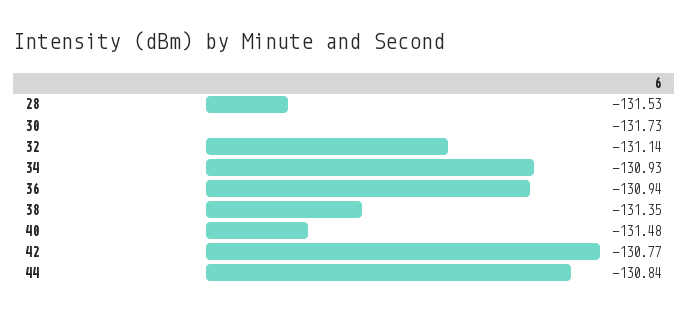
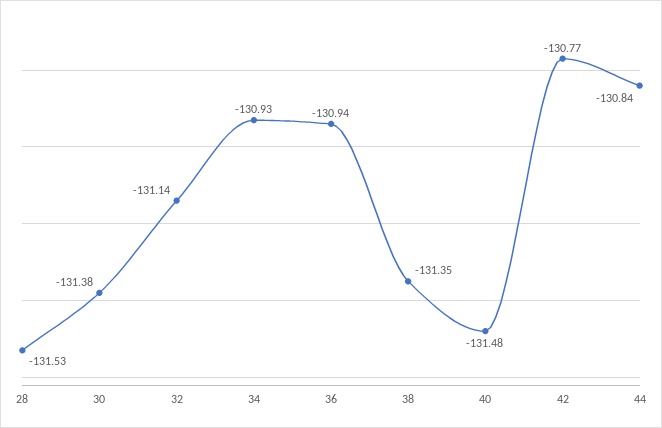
  {
    "28": -131.53,
-   "30": -131.73,
+   "30": -131.38,
    "32": -131.14,
    "34": -130.93,
    "36": -130.94,
    "38": -131.35,
    "40": -131.48,
    "42": -130.77,
    "44": -130.84
  }

